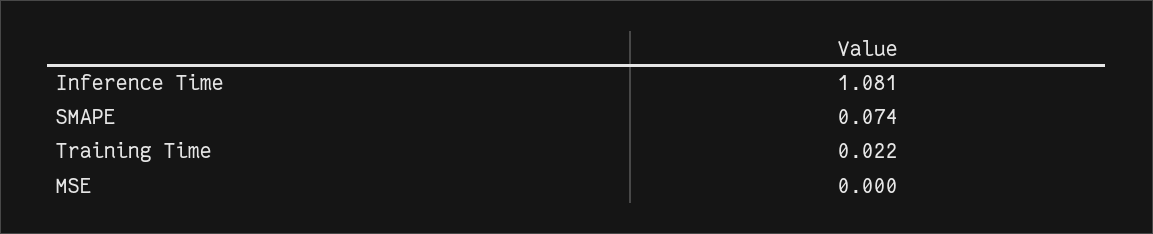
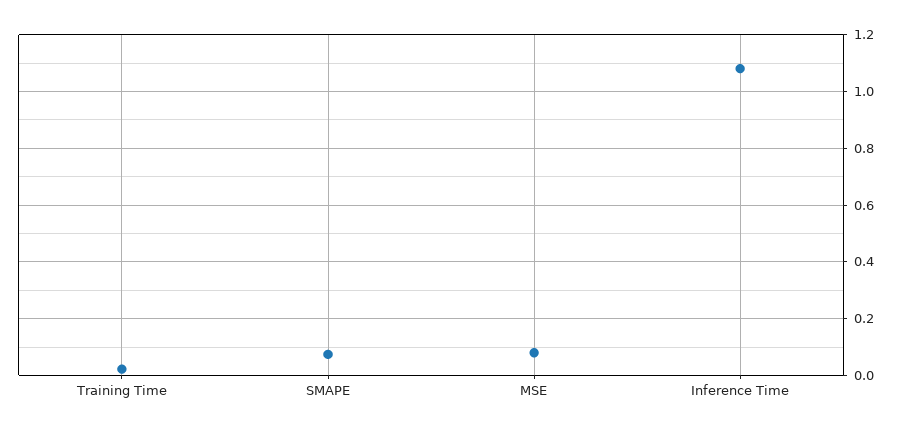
  {
    "Inference Time": 1.081,
    "SMAPE": 0.074,
    "Training Time": 0.022,
-   "MSE": 0
+   "MSE": 0.075
  }

